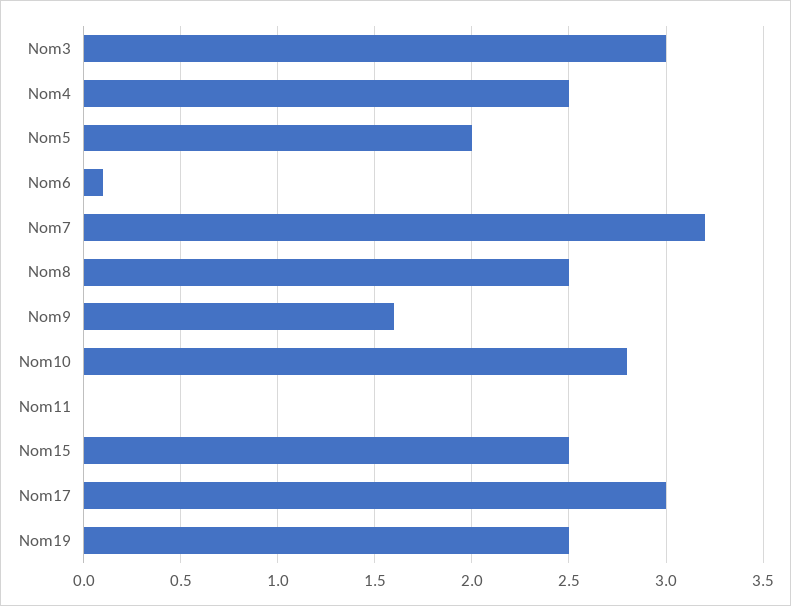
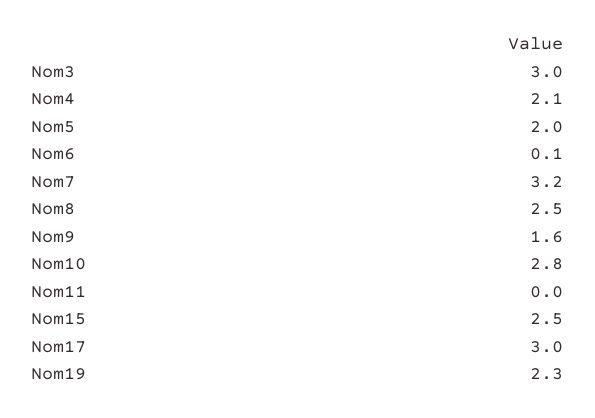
  {
    "Nom3": 3,
-   "Nom4": 2.5,
+   "Nom4": 2.1,
    "Nom5": 2,
    "Nom6": 0.1,
    "Nom7": 3.2,
    "Nom8": 2.5,
    "Nom9": 1.6,
    "Nom10": 2.8,
    "Nom11": 0,
    "Nom15": 2.5,
    "Nom17": 3,
-   "Nom19": 2.5
+   "Nom19": 2.3
  }

